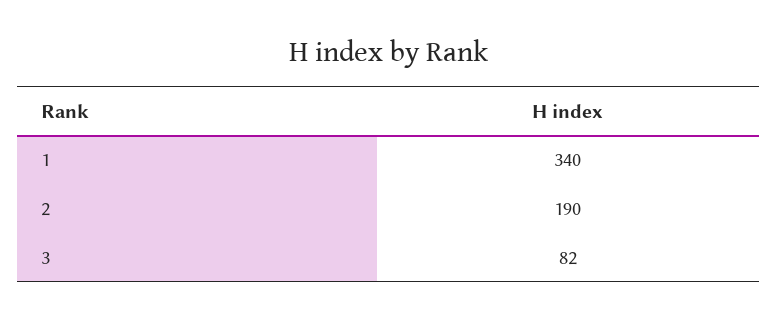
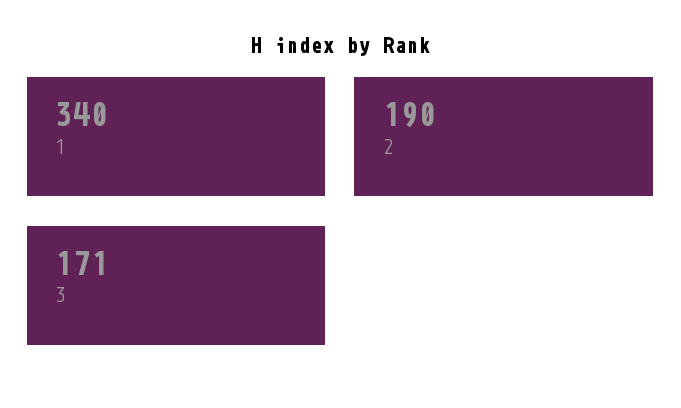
  {
    "1": 340,
    "2": 190,
-   "3": 82
+   "3": 171
  }

